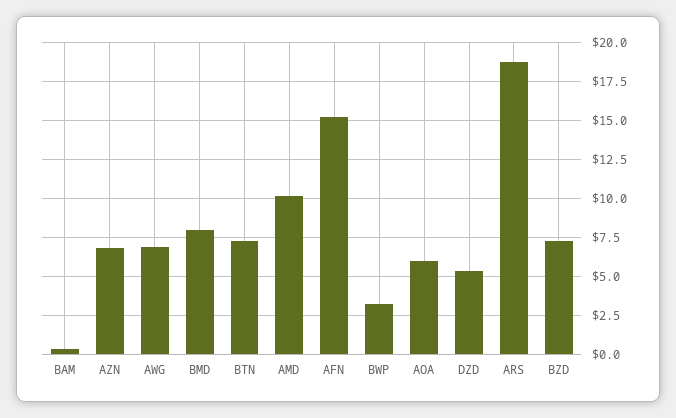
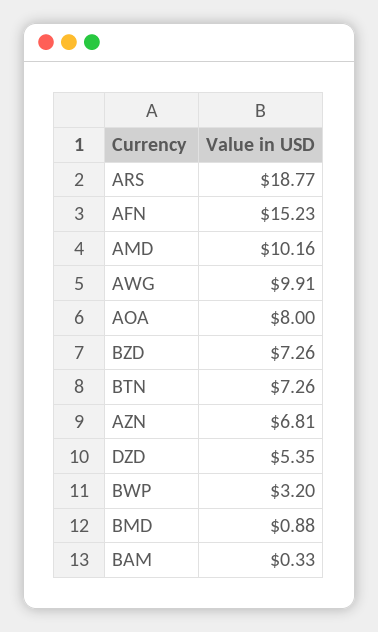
  {
    "BAM": 0.33,
    "AZN": 6.81,
-   "AWG": 7,
+   "AWG": 9.91,
-   "BMD": 8,
+   "BMD": 0.88,
    "BTN": 7.26,
    "AMD": 10.16,
    "AFN": 15.23,
    "BWP": 3.2,
-   "AOA": 6,
+   "AOA": 8,
    "DZD": 5.35,
    "ARS": 18.77,
    "BZD": 7.26
  }

